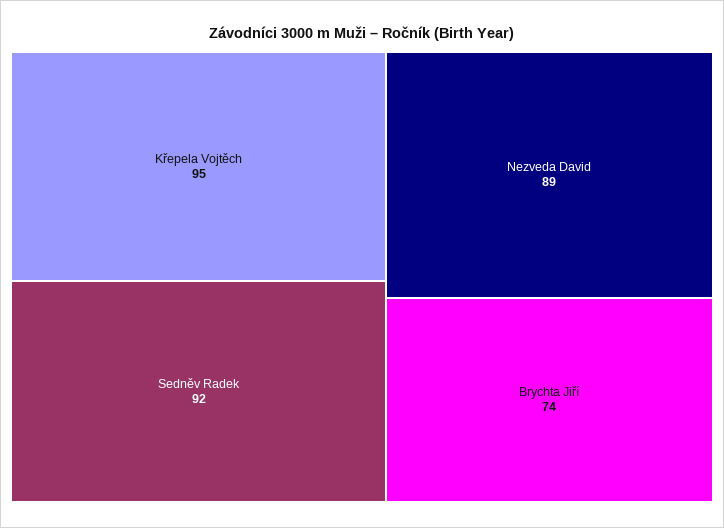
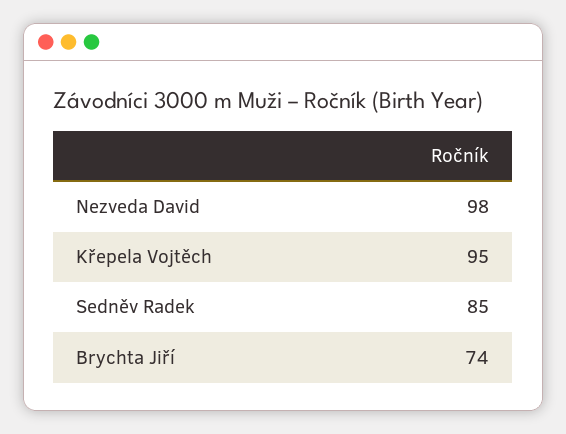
  {
    "Křepela Vojtěch": 95,
-   "Sedněv Radek": 92,
+   "Sedněv Radek": 85,
-   "Nezveda David": 89,
+   "Nezveda David": 98,
    "Brychta Jiří": 74
  }

